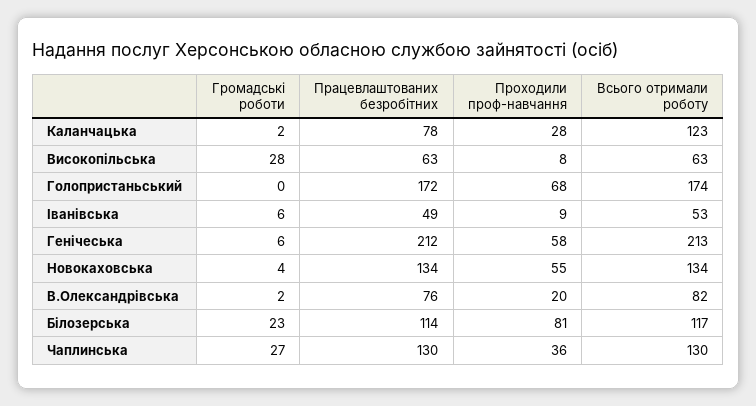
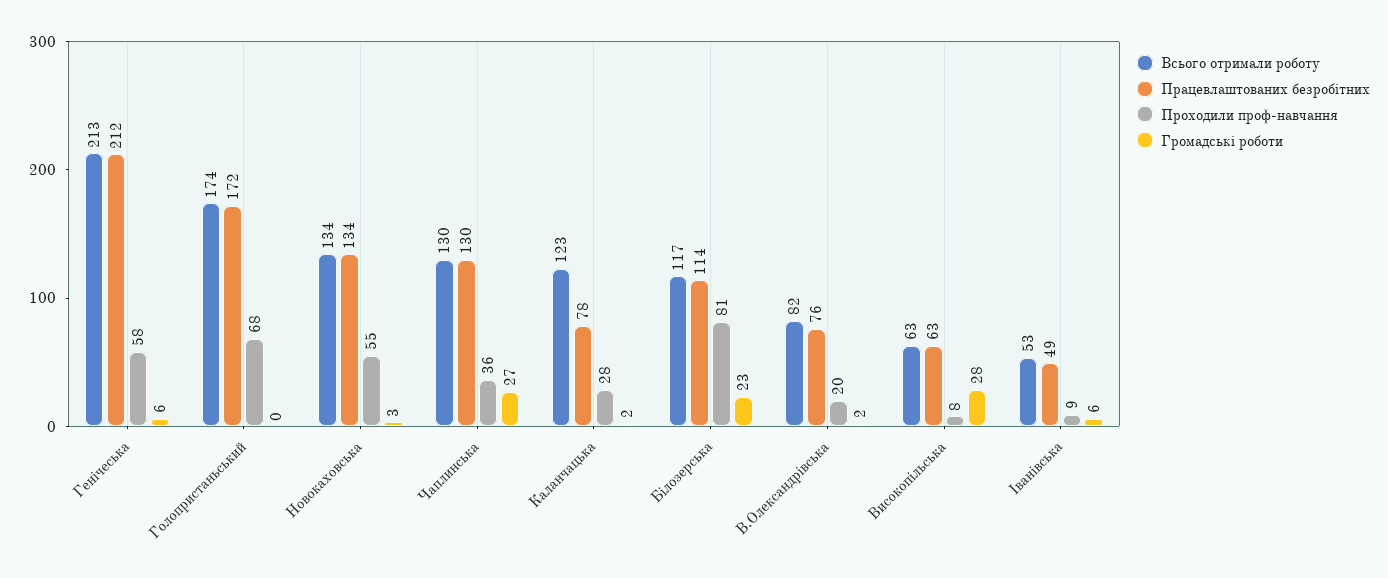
  {
    "Громадські роботи": {
      "Каланчацька": 2,
      "Високопiльська": 28,
      "Голопристаньський": 0,
      "Iванiвська": 6,
      "Генiчеська": 6,
-     "Hовокаховська": 4,
+     "Hовокаховська": 3,
      "В.Олександрівська": 2,
      "Бiлозерська": 23,
      "Чаплинська": 27
    },
    "Працевлаштованих безробітних": {
      "Каланчацька": 78,
      "Високопiльська": 63,
      "Голопристаньський": 172,
      "Iванiвська": 49,
      "Генiчеська": 212,
      "Hовокаховська": 134,
      "В.Олександрівська": 76,
      "Бiлозерська": 114,
      "Чаплинська": 130
    },
    "Проходили проф-навчання": {
      "Каланчацька": 28,
      "Високопiльська": 8,
      "Голопристаньський": 68,
      "Iванiвська": 9,
      "Генiчеська": 58,
      "Hовокаховська": 55,
      "В.Олександрівська": 20,
      "Бiлозерська": 81,
      "Чаплинська": 36
    },
    "Всього отримали роботу": {
      "Каланчацька": 123,
      "Високопiльська": 63,
      "Голопристаньський": 174,
      "Iванiвська": 53,
      "Генiчеська": 213,
      "Hовокаховська": 134,
      "В.Олександрівська": 82,
      "Бiлозерська": 117,
      "Чаплинська": 130
    }
  }

